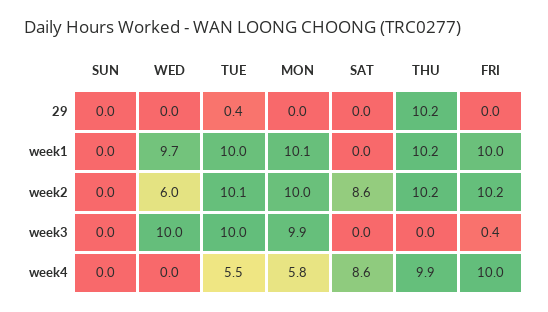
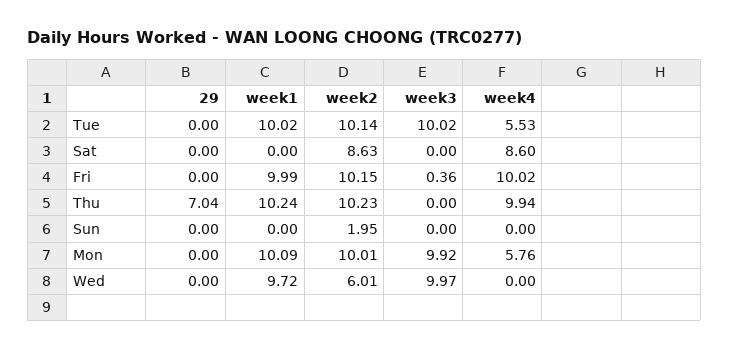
  {
    "SUN": {
      "29": 0,
      "week1": 0,
-     "week2": 0,
+     "week2": 1.95,
      "week3": 0,
      "week4": 0
    },
    "WED": {
      "29": 0,
      "week1": 9.72,
      "week2": 6.01,
      "week3": 9.97,
      "week4": 0
    },
    "TUE": {
-     "29": 0.4,
+     "29": 0,
      "week1": 10.02,
      "week2": 10.14,
      "week3": 10.02,
      "week4": 5.53
    },
    "MON": {
      "29": 0,
      "week1": 10.09,
      "week2": 10.01,
      "week3": 9.92,
      "week4": 5.76
    },
    "SAT": {
      "29": 0,
      "week1": 0,
      "week2": 8.63,
      "week3": 0,
      "week4": 8.6
    },
    "THU": {
-     "29": 10.2,
+     "29": 7.04,
      "week1": 10.24,
      "week2": 10.23,
      "week3": 0,
      "week4": 9.94
    },
    "FRI": {
      "29": 0,
      "week1": 9.99,
      "week2": 10.15,
      "week3": 0.36,
      "week4": 10.02
    }
  }

